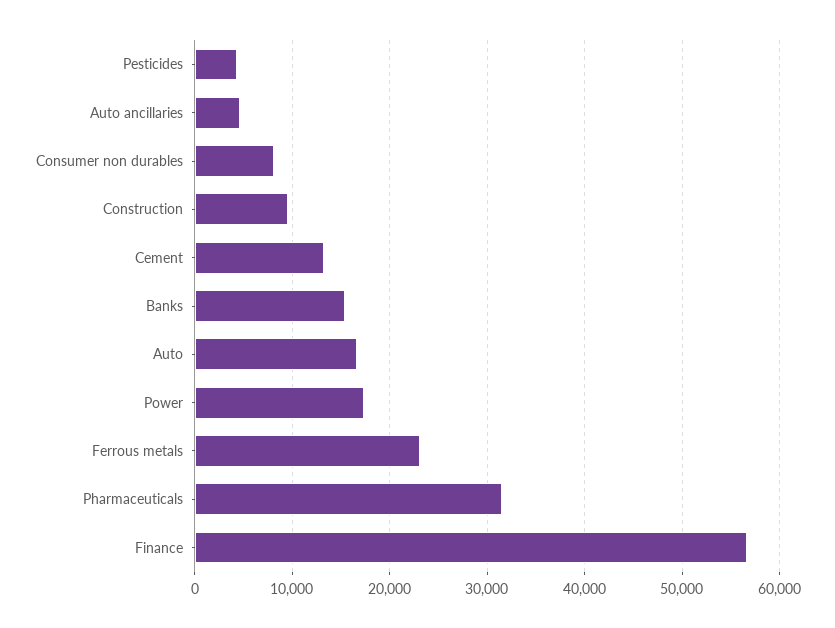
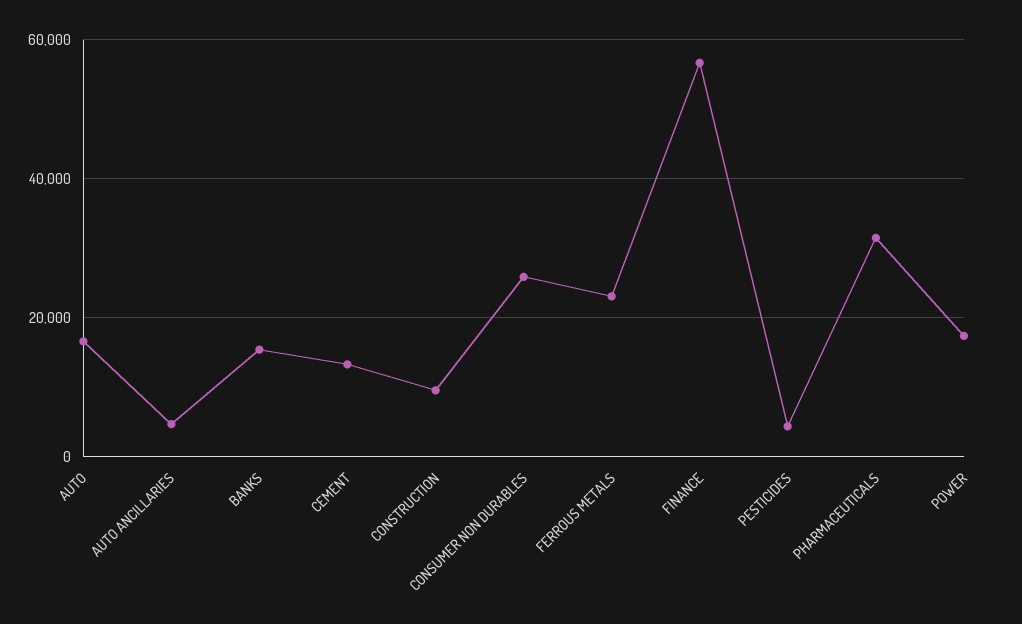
  {
    "Pesticides": 4000,
    "Auto ancillaries": 5000,
-   "Consumer non durables": 8000,
+   "Consumer non durables": 26000,
    "Construction": 10000,
    "Cement": 13000,
    "Banks": 15000,
    "Auto": 17000,
    "Power": 17000,
    "Ferrous metals": 23000,
    "Pharmaceuticals": 31000,
    "Finance": 57000
  }

